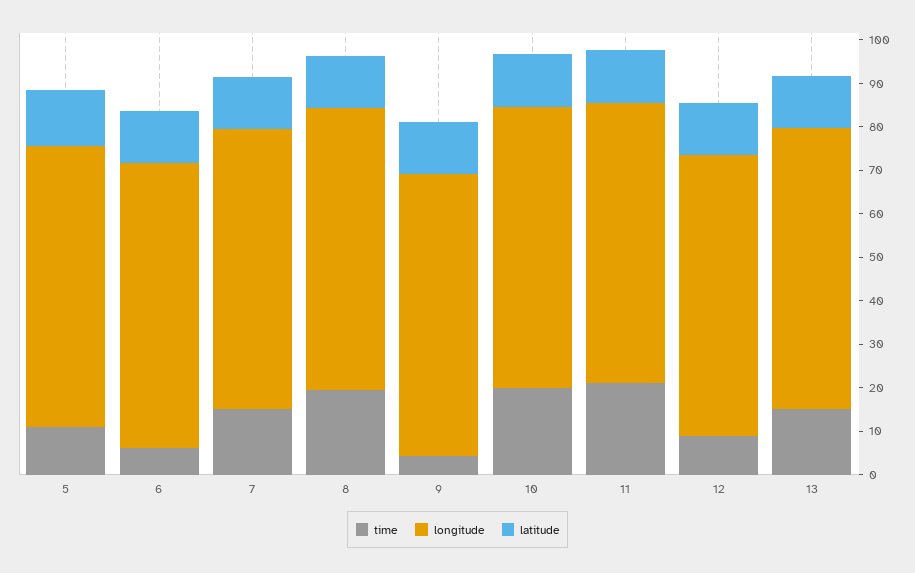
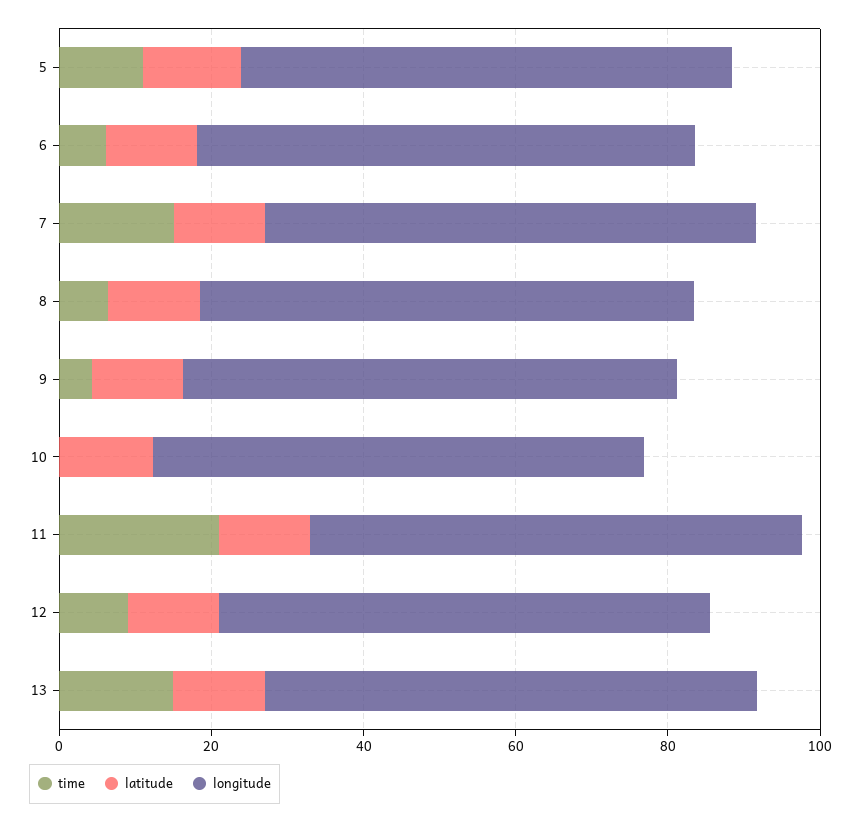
  {
    "time": {
      "5": 12,
      "6": 6,
      "7": 16,
-     "8": 20,
+     "8": 5,
      "9": 4,
-     "10": 20,
+     "10": 0,
      "11": 22,
      "12": 10,
      "13": 16
    },
    "longitude": {
      "5": 64,
      "6": 66,
      "7": 64,
      "8": 66,
      "9": 66,
      "10": 64,
      "11": 64,
      "12": 64,
      "13": 64
    },
    "latitude": {
      "5": 12,
      "6": 12,
      "7": 12,
      "8": 12,
      "9": 12,
      "10": 12,
      "11": 12,
      "12": 12,
      "13": 12
    }
  }

